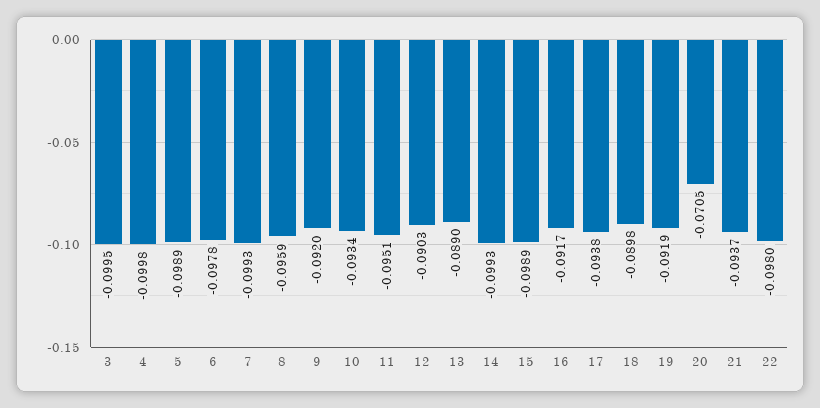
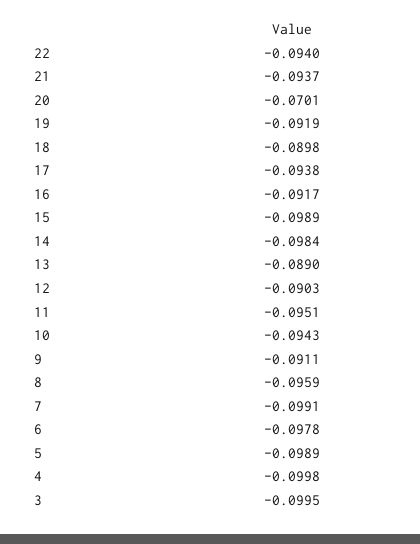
  {
    "3": -0.0995,
    "4": -0.0998,
    "5": -0.0989,
    "6": -0.0978,
-   "7": -0.0993,
+   "7": -0.0991,
    "8": -0.0959,
-   "9": -0.092,
+   "9": -0.0911,
-   "10": -0.0934,
+   "10": -0.0943,
    "11": -0.0951,
    "12": -0.0903,
    "13": -0.089,
-   "14": -0.0993,
+   "14": -0.0984,
    "15": -0.0989,
    "16": -0.0917,
    "17": -0.0938,
    "18": -0.0898,
    "19": -0.0919,
-   "20": -0.0705,
+   "20": -0.0701,
    "21": -0.0937,
-   "22": -0.098
+   "22": -0.094
  }

